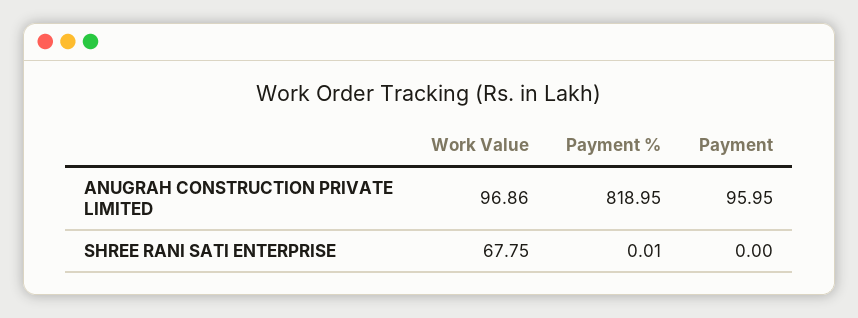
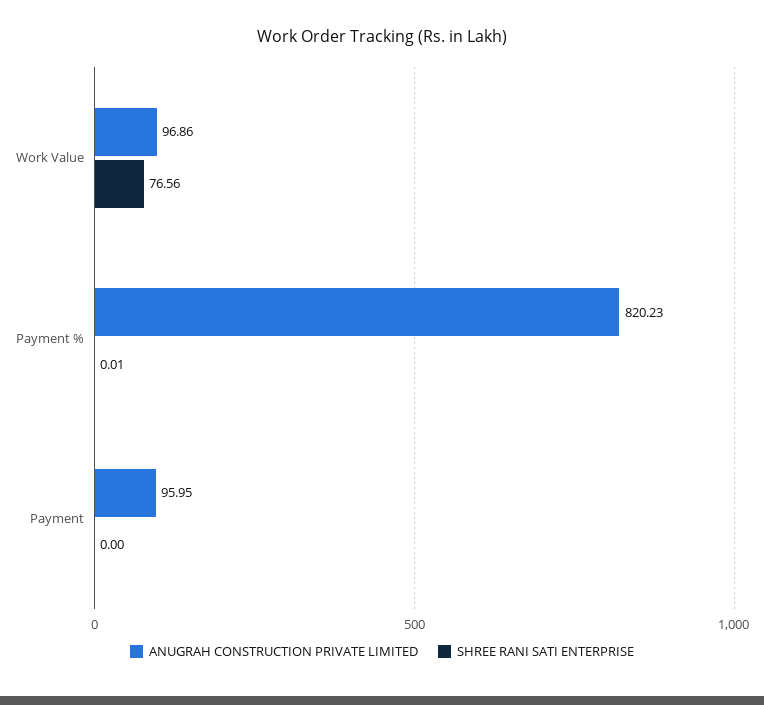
  {
    "ANUGRAH CONSTRUCTION PRIVATE LIMITED": {
      "Work Value": 96.86,
-     "Payment %": 818.95,
+     "Payment %": 820.23,
      "Payment": 95.95
    },
    "SHREE RANI SATI ENTERPRISE": {
-     "Work Value": 67.75,
+     "Work Value": 76.56,
      "Payment %": 0.01,
      "Payment": 0
    }
  }

